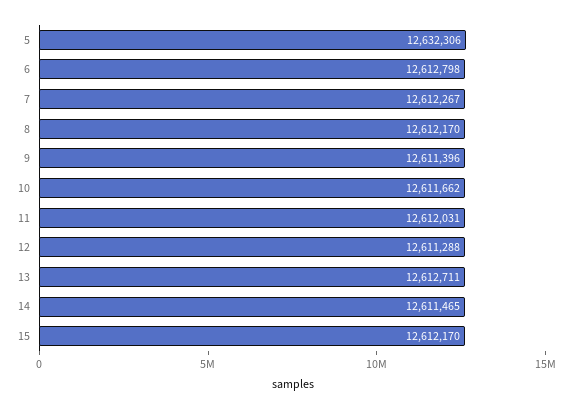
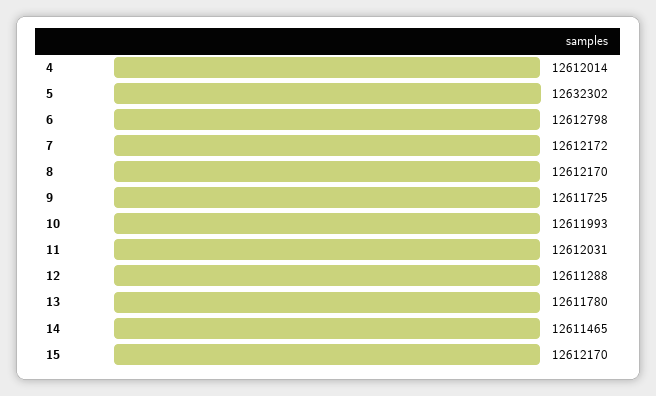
  {
-   "5": 12632306,
+   "5": 12632302,
    "6": 12612798,
-   "7": 12612267,
+   "7": 12612172,
    "8": 12612170,
-   "9": 12611396,
+   "9": 12611725,
-   "10": 12611662,
+   "10": 12611993,
    "11": 12612031,
    "12": 12611288,
-   "13": 12612711,
+   "13": 12611780,
    "14": 12611465,
-   "15": 12612170
+   "15": 12612170,
+   "4": 12612014
  }

